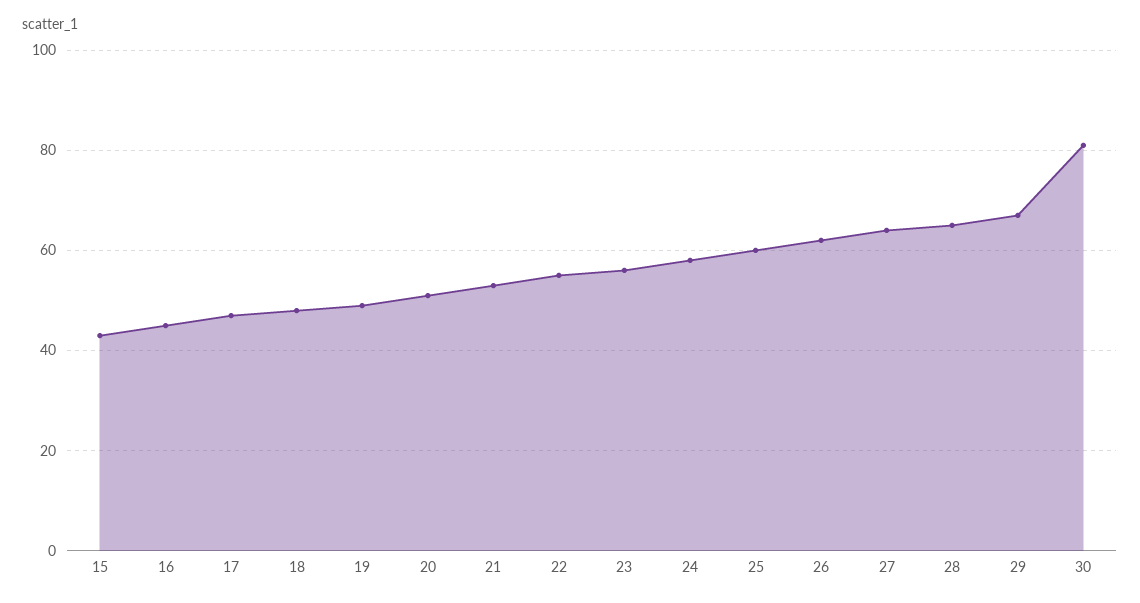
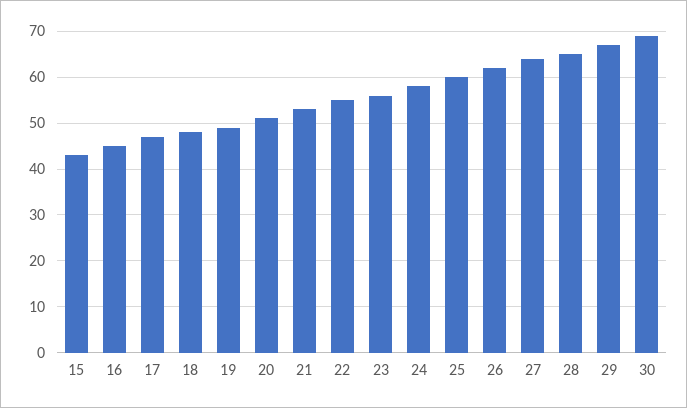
  {
    "15": 45,
    "16": 45,
    "17": 45,
    "18": 50,
    "19": 50,
    "20": 50,
    "21": 55,
    "22": 55,
    "23": 55,
    "24": 60,
    "25": 60,
    "26": 60,
    "27": 65,
    "28": 65,
    "29": 65,
-   "30": 80
+   "30": 70
  }

